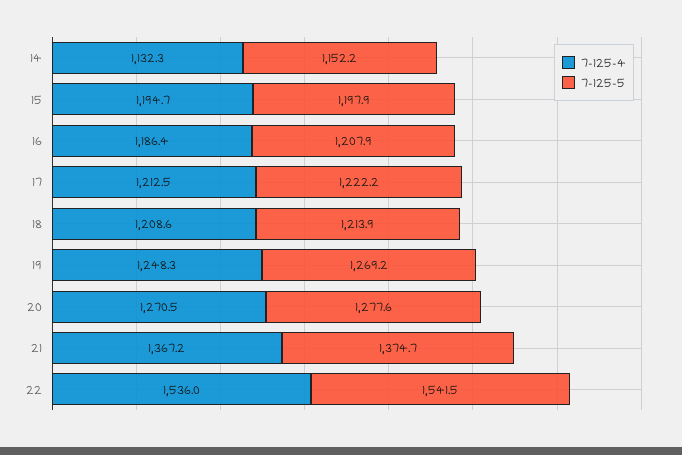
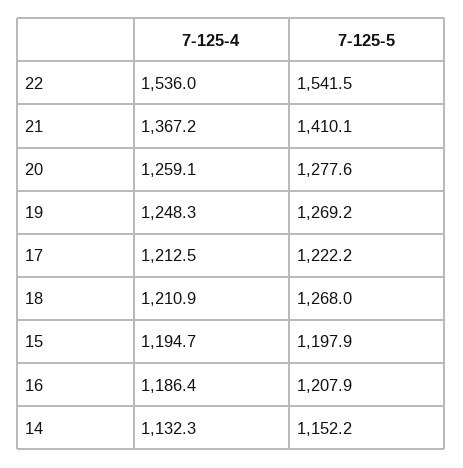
  {
    "7-125-4": {
      "14": 1132.3,
      "15": 1194.7,
      "16": 1186.4,
      "17": 1212.5,
-     "18": 1208.6,
+     "18": 1210.9,
      "19": 1248.3,
-     "20": 1270.5,
+     "20": 1259.1,
      "21": 1367.2,
      "22": 1536
    },
    "7-125-5": {
      "14": 1152.2,
      "15": 1197.9,
      "16": 1207.9,
      "17": 1222.2,
-     "18": 1213.9,
+     "18": 1268,
      "19": 1269.2,
      "20": 1277.6,
-     "21": 1374.7,
+     "21": 1410.1,
      "22": 1541.5
    }
  }

